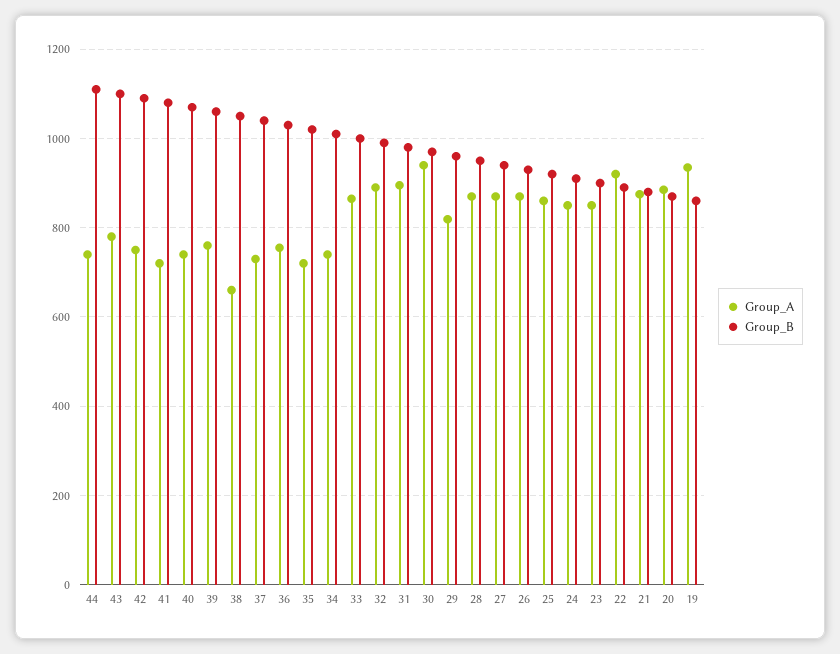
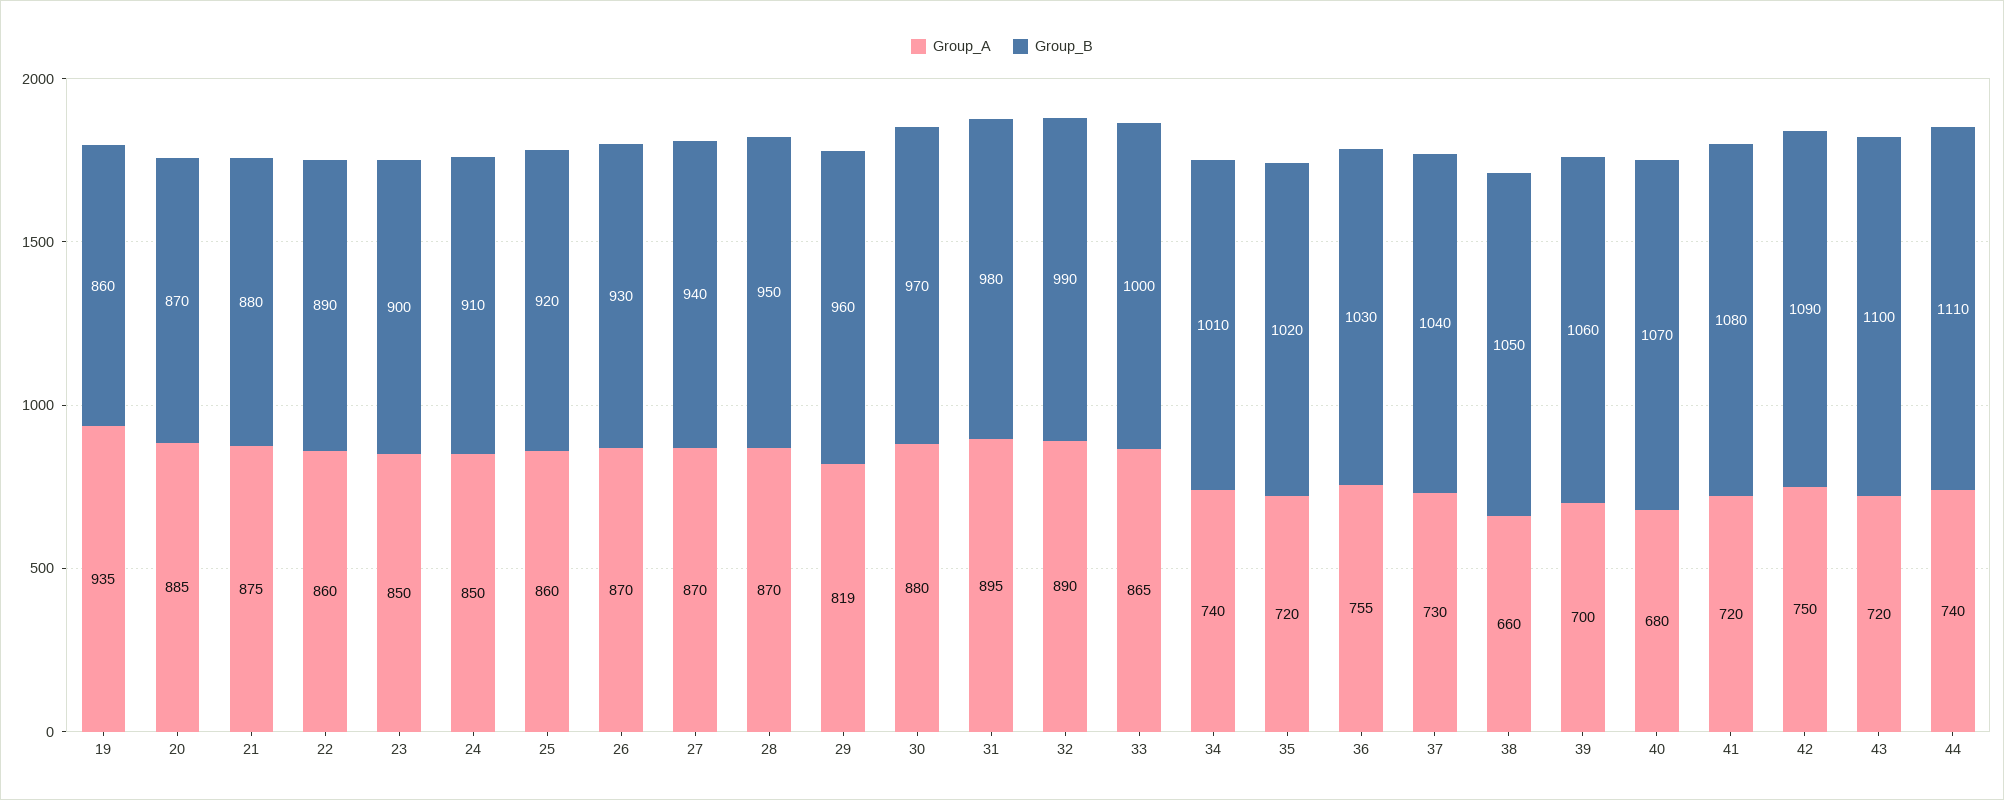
  {
    "Group_A": {
      "44": 740,
-     "43": 780,
+     "43": 720,
      "42": 750,
      "41": 720,
-     "40": 740,
+     "40": 680,
-     "39": 760,
+     "39": 700,
      "38": 660,
      "37": 730,
      "36": 755,
      "35": 720,
      "34": 740,
      "33": 865,
      "32": 890,
      "31": 895,
-     "30": 940,
+     "30": 880,
      "29": 819,
      "28": 870,
      "27": 870,
      "26": 870,
      "25": 860,
      "24": 850,
      "23": 850,
-     "22": 920,
+     "22": 860,
      "21": 875,
      "20": 885,
      "19": 935
    },
    "Group_B": {
      "44": 1110,
      "43": 1100,
      "42": 1090,
      "41": 1080,
      "40": 1070,
      "39": 1060,
      "38": 1050,
      "37": 1040,
      "36": 1030,
      "35": 1020,
      "34": 1010,
      "33": 1000,
      "32": 990,
      "31": 980,
      "30": 970,
      "29": 960,
      "28": 950,
      "27": 940,
      "26": 930,
      "25": 920,
      "24": 910,
      "23": 900,
      "22": 890,
      "21": 880,
      "20": 870,
      "19": 860
    }
  }

